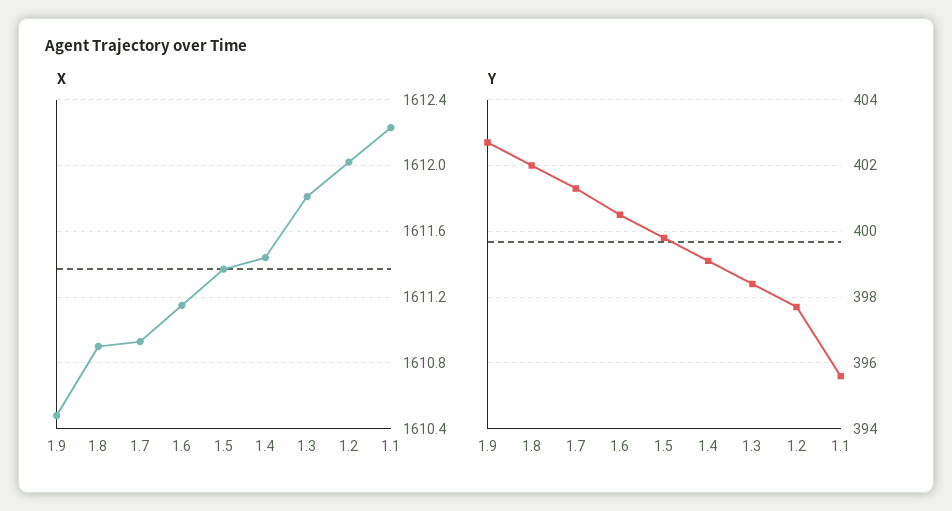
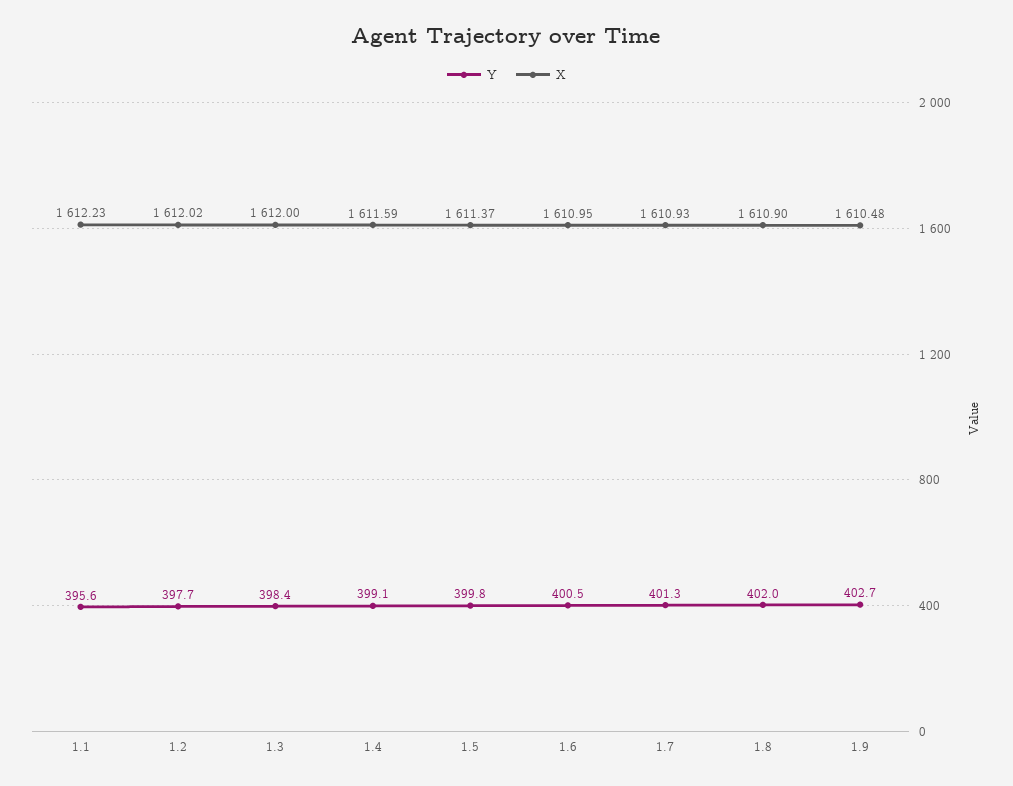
  {
    "X": {
      "1.9": 1610.48,
      "1.8": 1610.9,
      "1.7": 1610.93,
-     "1.6": 1611.15,
+     "1.6": 1610.95,
      "1.5": 1611.37,
-     "1.4": 1611.45,
+     "1.4": 1611.59,
-     "1.3": 1611.8,
+     "1.3": 1612,
      "1.2": 1612.02,
      "1.1": 1612.23
    },
    "Y": {
      "1.9": 402.7,
      "1.8": 402,
      "1.7": 401.3,
      "1.6": 400.5,
      "1.5": 399.8,
      "1.4": 399.1,
      "1.3": 398.4,
      "1.2": 397.7,
      "1.1": 395.6
    }
  }

